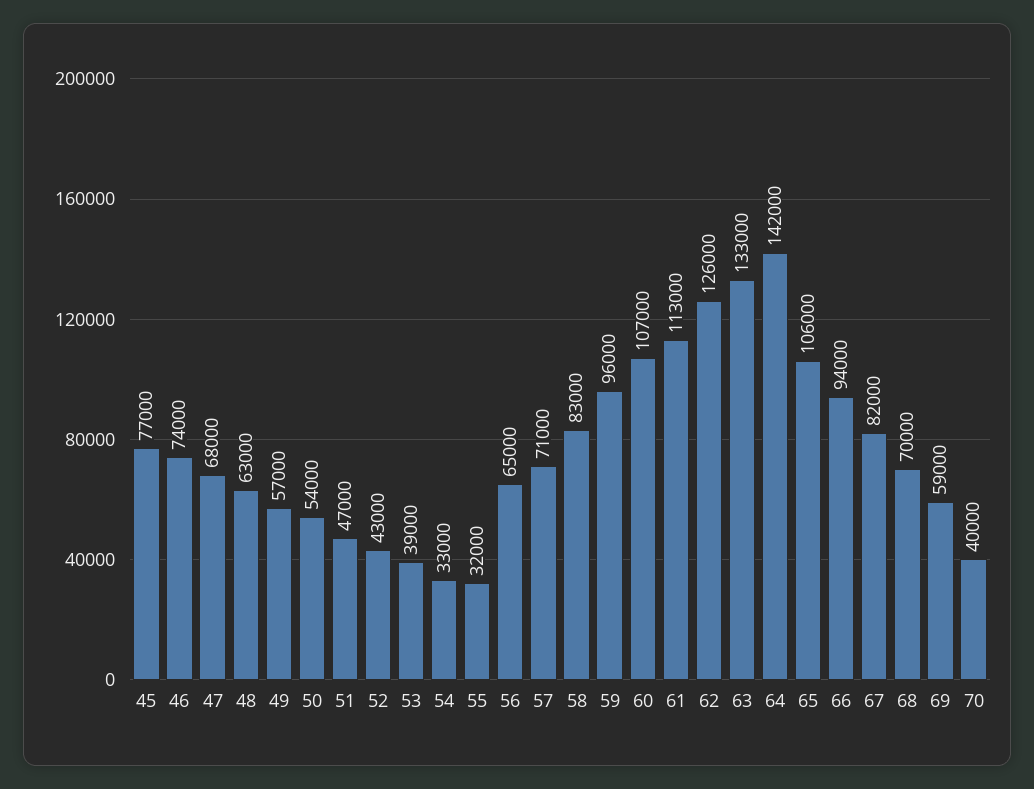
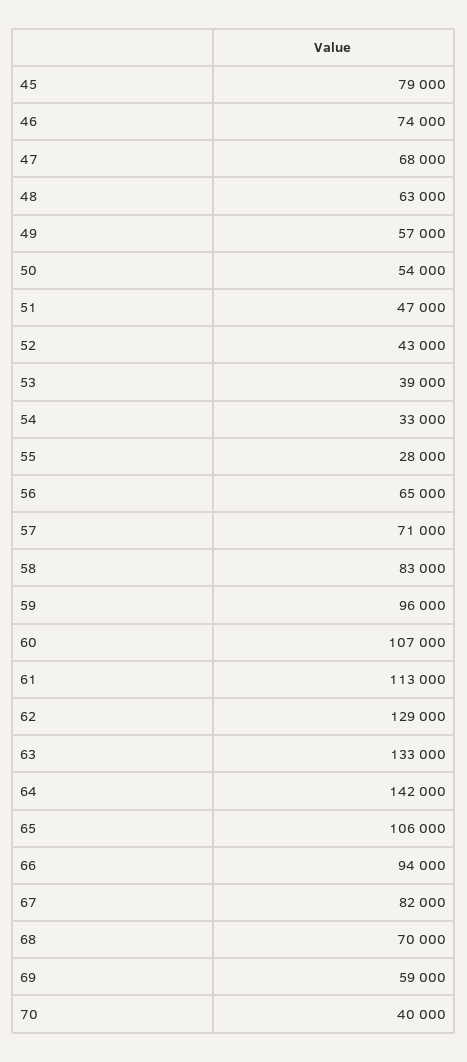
  {
-   "45": 77000,
+   "45": 79000,
    "46": 74000,
    "47": 68000,
    "48": 63000,
    "49": 57000,
    "50": 54000,
    "51": 47000,
    "52": 43000,
    "53": 39000,
    "54": 33000,
-   "55": 32000,
+   "55": 28000,
    "56": 65000,
    "57": 71000,
    "58": 83000,
    "59": 96000,
    "60": 107000,
    "61": 113000,
-   "62": 126000,
+   "62": 129000,
    "63": 133000,
    "64": 142000,
    "65": 106000,
    "66": 94000,
    "67": 82000,
    "68": 70000,
    "69": 59000,
    "70": 40000
  }

